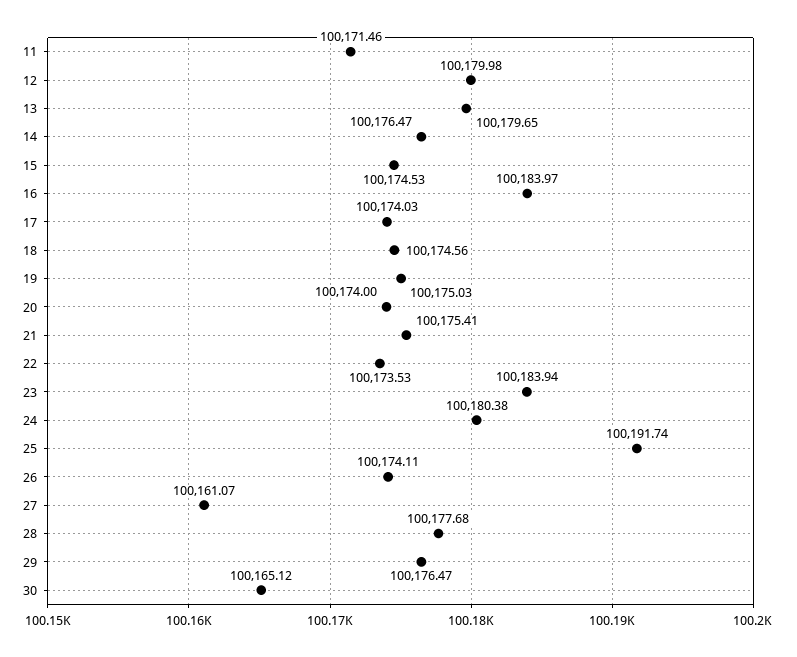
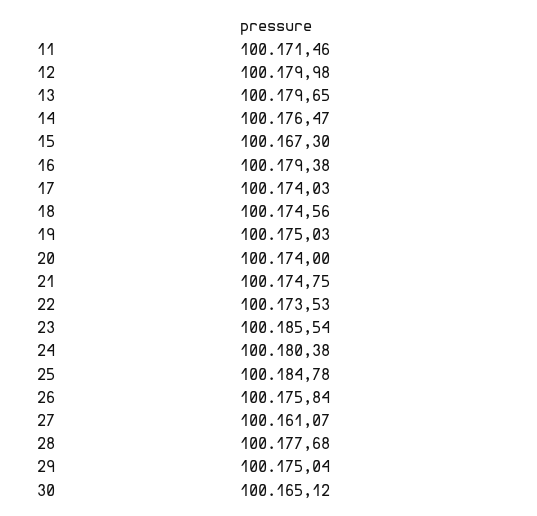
  {
    "11": 100171.46,
    "12": 100179.98,
    "13": 100179.65,
    "14": 100176.47,
-   "15": 100174.53,
+   "15": 100167.3,
-   "16": 100183.97,
+   "16": 100179.38,
    "17": 100174.03,
    "18": 100174.56,
    "19": 100175.03,
    "20": 100174,
-   "21": 100175.41,
+   "21": 100174.75,
    "22": 100173.53,
-   "23": 100183.94,
+   "23": 100185.54,
    "24": 100180.38,
-   "25": 100191.74,
+   "25": 100184.78,
-   "26": 100174.11,
+   "26": 100175.84,
    "27": 100161.07,
    "28": 100177.68,
-   "29": 100176.47,
+   "29": 100175.04,
    "30": 100165.12
  }

